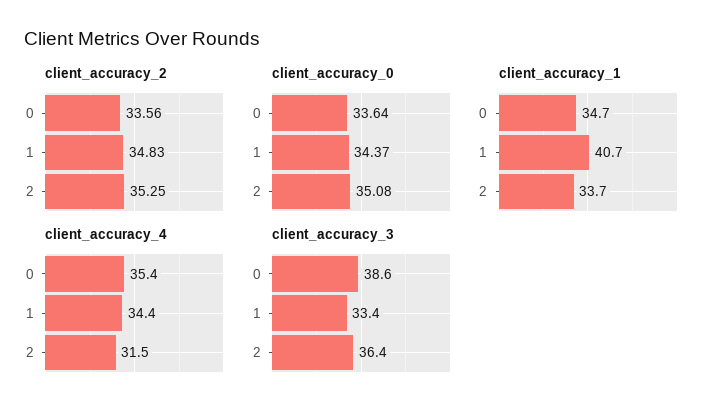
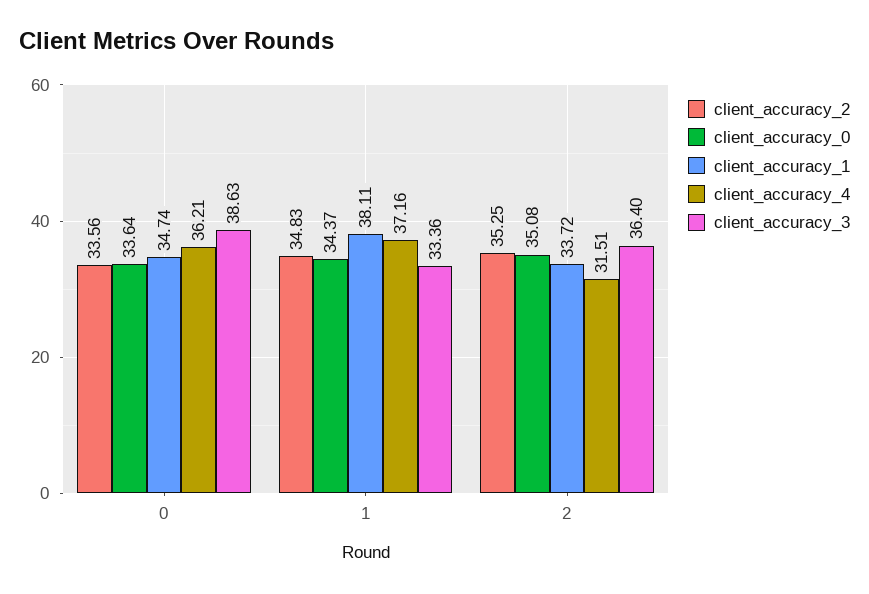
  {
    "client_accuracy_2": {
      "0": 33.56,
      "1": 34.83,
      "2": 35.25
    },
    "client_accuracy_0": {
      "0": 33.64,
      "1": 34.37,
      "2": 35.08
    },
    "client_accuracy_1": {
      "0": 34.74,
-     "1": 40.7,
+     "1": 38.11,
      "2": 33.72
    },
    "client_accuracy_4": {
-     "0": 35.4,
+     "0": 36.21,
-     "1": 34.4,
+     "1": 37.16,
      "2": 31.51
    },
    "client_accuracy_3": {
      "0": 38.63,
      "1": 33.36,
      "2": 36.4
    }
  }

